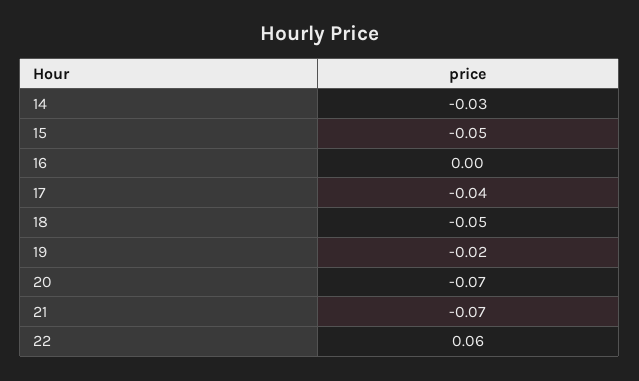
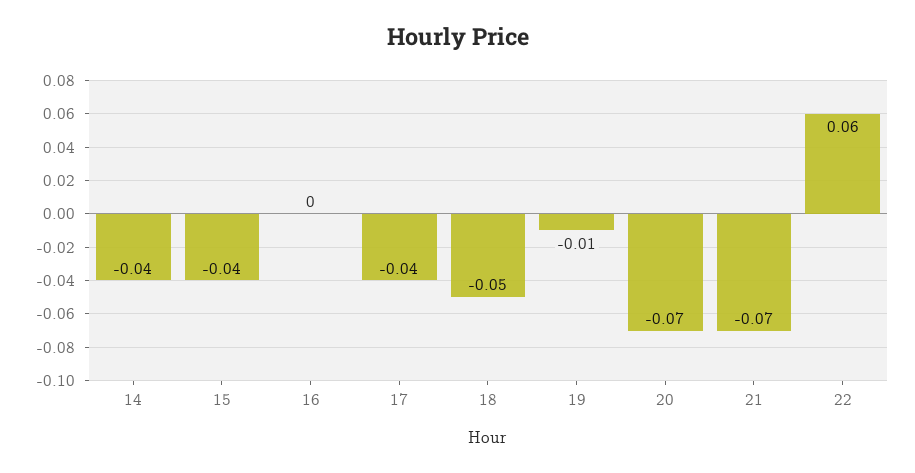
  {
-   "14": -0.03,
+   "14": -0.04,
-   "15": -0.05,
+   "15": -0.04,
    "16": 0,
    "17": -0.04,
    "18": -0.05,
-   "19": -0.02,
+   "19": -0.01,
    "20": -0.07,
    "21": -0.07,
    "22": 0.06
  }

